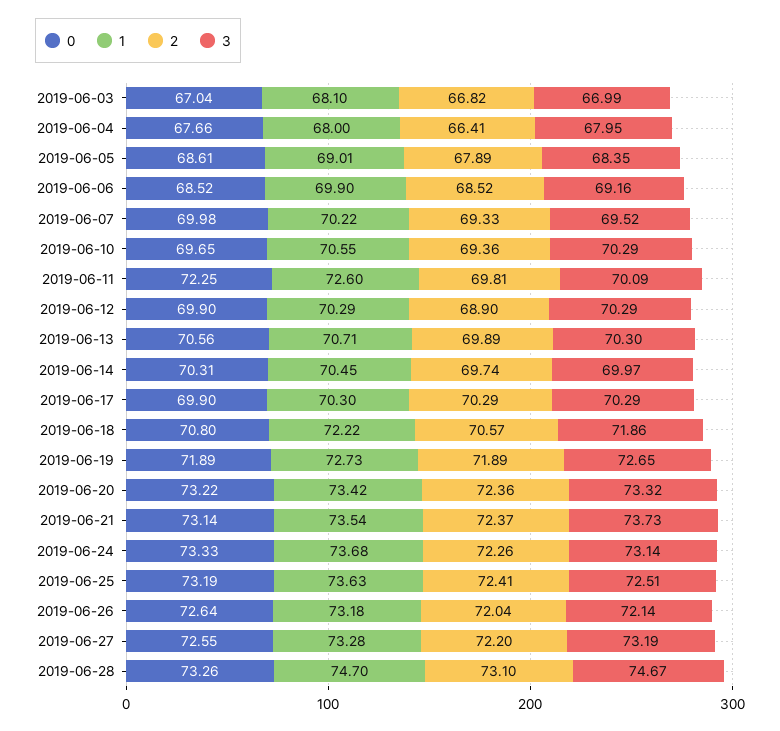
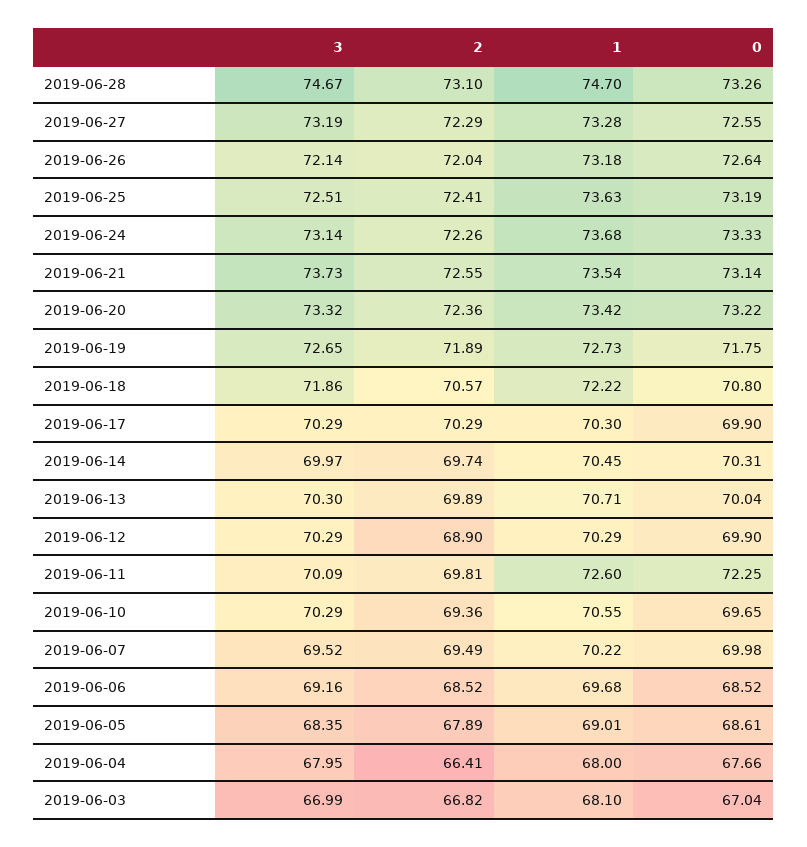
  {
    "0": {
      "2019-06-03": 67.04,
      "2019-06-04": 67.66,
      "2019-06-05": 68.61,
      "2019-06-06": 68.52,
      "2019-06-07": 69.98,
      "2019-06-10": 69.65,
      "2019-06-11": 72.25,
      "2019-06-12": 69.9,
-     "2019-06-13": 70.56,
+     "2019-06-13": 70.04,
      "2019-06-14": 70.31,
      "2019-06-17": 69.9,
      "2019-06-18": 70.8,
-     "2019-06-19": 71.89,
+     "2019-06-19": 71.75,
      "2019-06-20": 73.22,
      "2019-06-21": 73.14,
      "2019-06-24": 73.33,
      "2019-06-25": 73.19,
      "2019-06-26": 72.64,
      "2019-06-27": 72.55,
      "2019-06-28": 73.26
    },
    "1": {
      "2019-06-03": 68.1,
      "2019-06-04": 68,
      "2019-06-05": 69.01,
-     "2019-06-06": 69.9,
+     "2019-06-06": 69.68,
      "2019-06-07": 70.22,
      "2019-06-10": 70.55,
      "2019-06-11": 72.6,
      "2019-06-12": 70.29,
      "2019-06-13": 70.71,
      "2019-06-14": 70.45,
      "2019-06-17": 70.3,
      "2019-06-18": 72.22,
      "2019-06-19": 72.73,
      "2019-06-20": 73.42,
      "2019-06-21": 73.54,
      "2019-06-24": 73.68,
      "2019-06-25": 73.63,
      "2019-06-26": 73.18,
      "2019-06-27": 73.28,
      "2019-06-28": 74.7
    },
    "2": {
      "2019-06-03": 66.82,
      "2019-06-04": 66.41,
      "2019-06-05": 67.89,
      "2019-06-06": 68.52,
-     "2019-06-07": 69.33,
+     "2019-06-07": 69.49,
      "2019-06-10": 69.36,
      "2019-06-11": 69.81,
      "2019-06-12": 68.9,
      "2019-06-13": 69.89,
      "2019-06-14": 69.74,
      "2019-06-17": 70.29,
      "2019-06-18": 70.57,
      "2019-06-19": 71.89,
      "2019-06-20": 72.36,
-     "2019-06-21": 72.37,
+     "2019-06-21": 72.55,
      "2019-06-24": 72.26,
      "2019-06-25": 72.41,
      "2019-06-26": 72.04,
-     "2019-06-27": 72.2,
+     "2019-06-27": 72.29,
      "2019-06-28": 73.1
    },
    "3": {
      "2019-06-03": 66.99,
      "2019-06-04": 67.95,
      "2019-06-05": 68.35,
      "2019-06-06": 69.16,
      "2019-06-07": 69.52,
      "2019-06-10": 70.29,
      "2019-06-11": 70.09,
      "2019-06-12": 70.29,
      "2019-06-13": 70.3,
      "2019-06-14": 69.97,
      "2019-06-17": 70.29,
      "2019-06-18": 71.86,
      "2019-06-19": 72.65,
      "2019-06-20": 73.32,
      "2019-06-21": 73.73,
      "2019-06-24": 73.14,
      "2019-06-25": 72.51,
      "2019-06-26": 72.14,
      "2019-06-27": 73.19,
      "2019-06-28": 74.67
    }
  }

